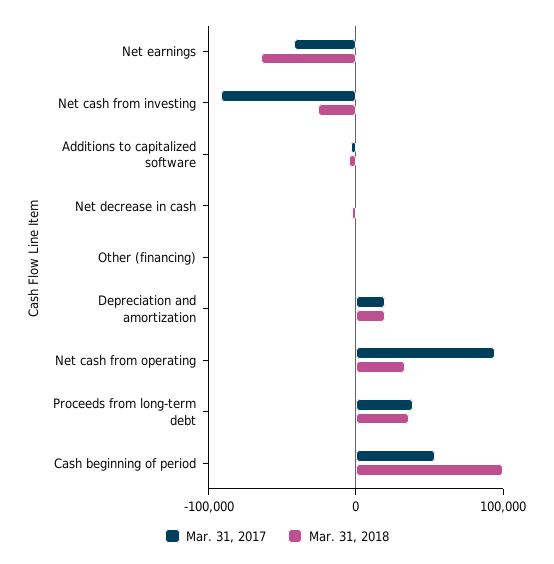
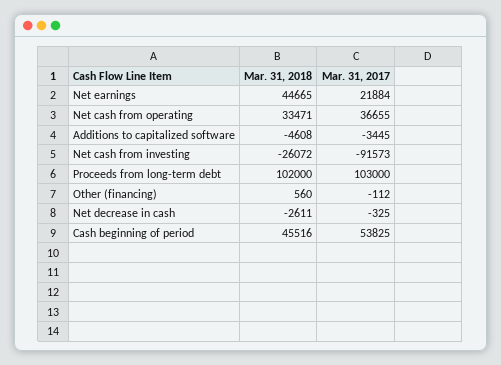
  {
    "Mar. 31, 2017": {
-     "Net earnings": -40000,
+     "Net earnings": 21884,
      "Net cash from investing": -91573,
      "Additions to capitalized software": -3445,
      "Net decrease in cash": -325,
      "Other (financing)": -112,
-     "Depreciation and amortization": 20000,
-     "Net cash from operating": 100000,
+     "Net cash from operating": 36655,
-     "Proceeds from long-term debt": 40000,
+     "Proceeds from long-term debt": 103000,
      "Cash beginning of period": 53825
    },
    "Mar. 31, 2018": {
-     "Net earnings": -60000,
+     "Net earnings": 44665,
      "Net cash from investing": -26072,
      "Additions to capitalized software": -4608,
      "Net decrease in cash": -2611,
      "Other (financing)": 560,
-     "Depreciation and amortization": 20000,
      "Net cash from operating": 33471,
-     "Proceeds from long-term debt": 40000,
+     "Proceeds from long-term debt": 102000,
-     "Cash beginning of period": 100000
+     "Cash beginning of period": 45516
    }
  }

